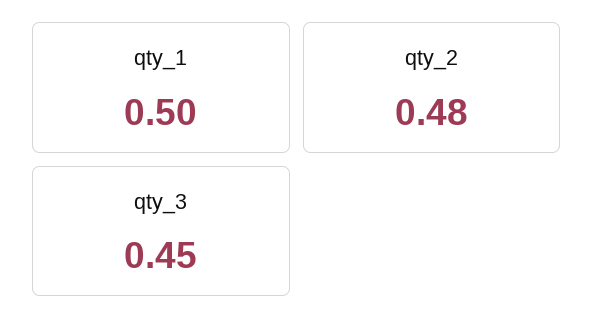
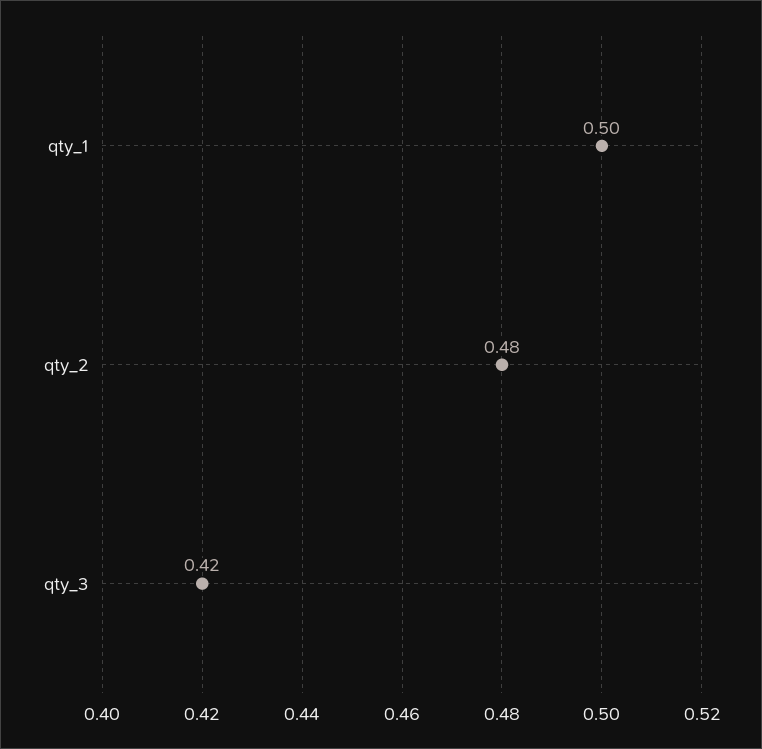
  {
    "qty_1": 0.5,
    "qty_2": 0.48,
-   "qty_3": 0.45
+   "qty_3": 0.42
  }

